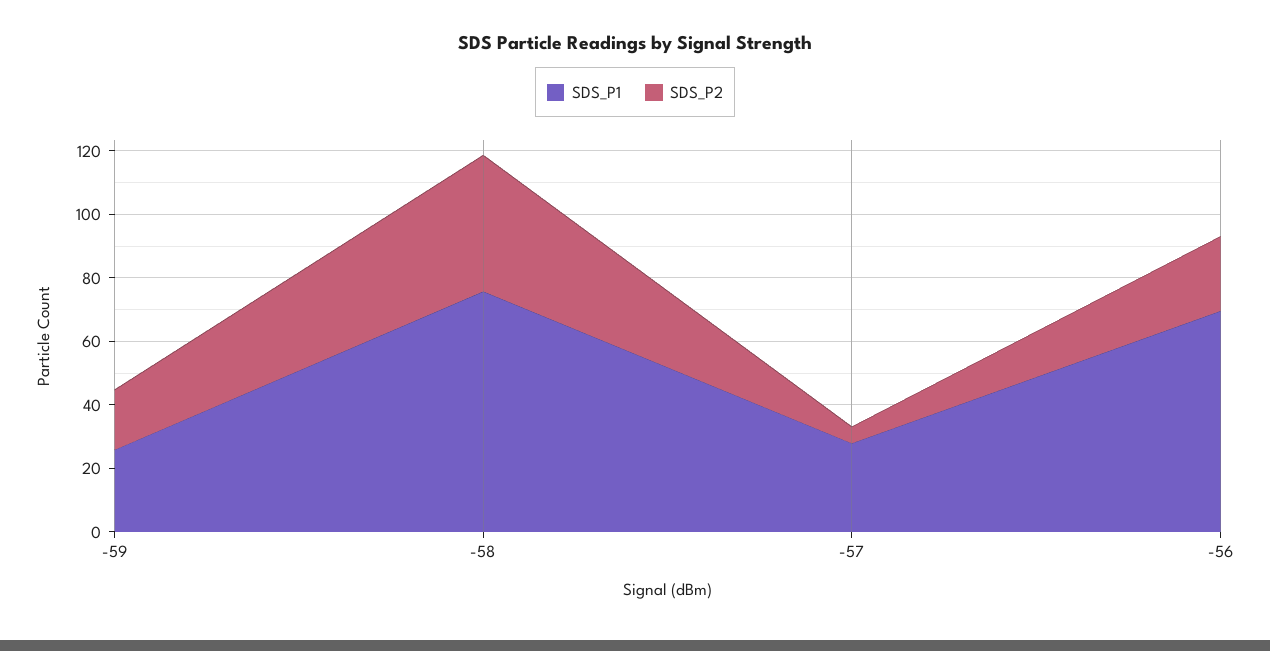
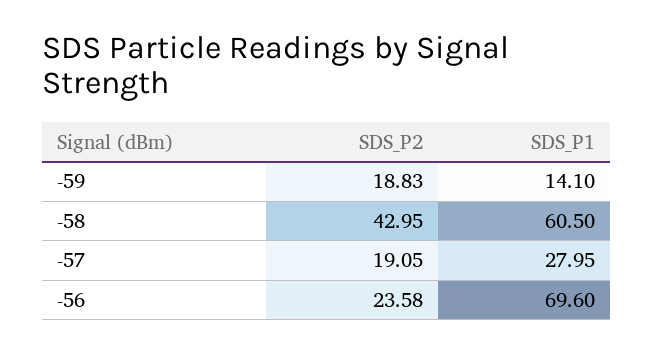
  {
    "SDS_P1": {
-     "-59": 25,
+     "-59": 14.1,
-     "-58": 75,
+     "-58": 60.5,
      "-57": 27.95,
      "-56": 69.6
    },
    "SDS_P2": {
      "-59": 18.83,
      "-58": 42.95,
-     "-57": 5,
+     "-57": 19.05,
      "-56": 23.58
    }
  }

